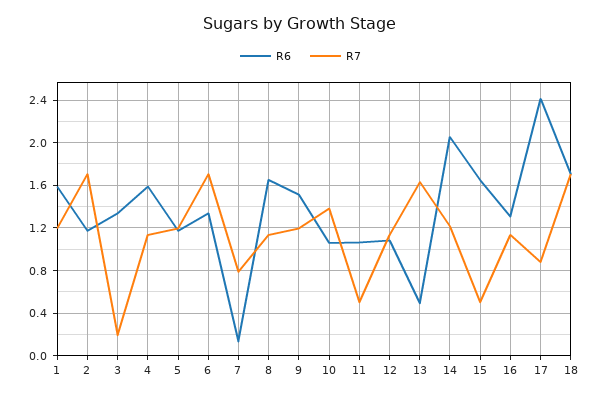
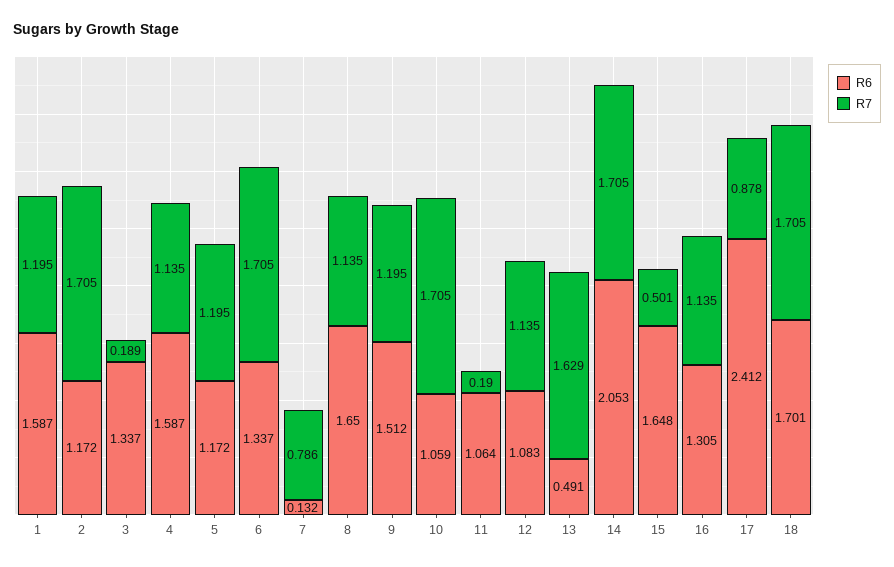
  {
    "R6": {
      "1": 1.587,
      "2": 1.172,
      "3": 1.337,
      "4": 1.587,
      "5": 1.172,
      "6": 1.337,
      "7": 0.132,
      "8": 1.65,
      "9": 1.512,
      "10": 1.059,
      "11": 1.064,
      "12": 1.083,
      "13": 0.491,
      "14": 2.053,
      "15": 1.648,
      "16": 1.305,
      "17": 2.412,
      "18": 1.701
    },
    "R7": {
      "1": 1.195,
      "2": 1.705,
      "3": 0.189,
      "4": 1.135,
      "5": 1.195,
      "6": 1.705,
      "7": 0.786,
      "8": 1.135,
      "9": 1.195,
-     "10": 1.4,
+     "10": 1.705,
-     "11": 0.5,
+     "11": 0.19,
      "12": 1.135,
      "13": 1.629,
-     "14": 1.2,
+     "14": 1.705,
      "15": 0.501,
      "16": 1.135,
      "17": 0.878,
      "18": 1.705
    }
  }

